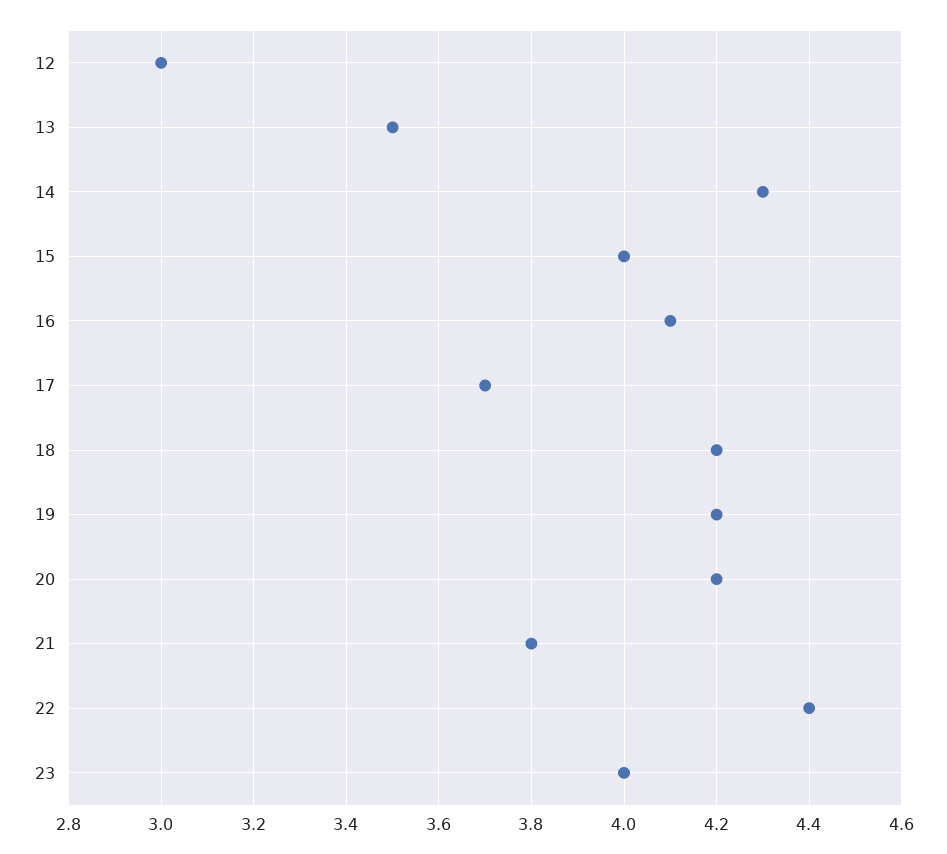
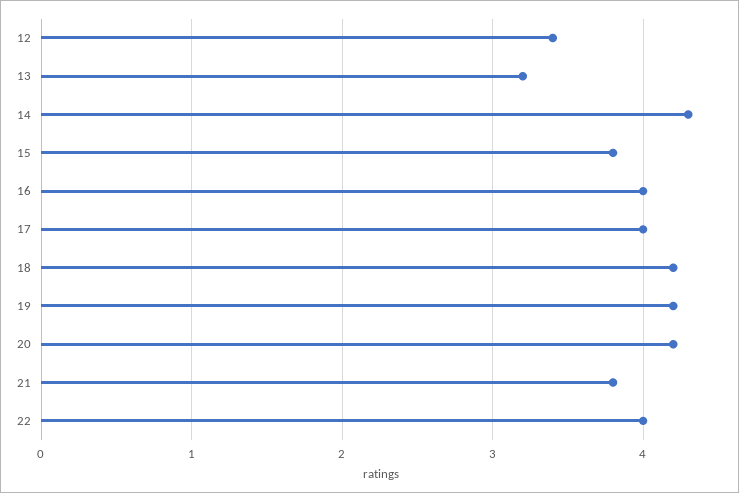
  {
-   "12": 3,
+   "12": 3.4,
-   "13": 3.5,
+   "13": 3.2,
    "14": 4.3,
-   "15": 4,
+   "15": 3.8,
-   "16": 4.1,
+   "16": 4,
-   "17": 3.7,
+   "17": 4,
    "18": 4.2,
    "19": 4.2,
    "20": 4.2,
    "21": 3.8,
-   "22": 4.4,
+   "22": 4
-   "23": 4
  }

